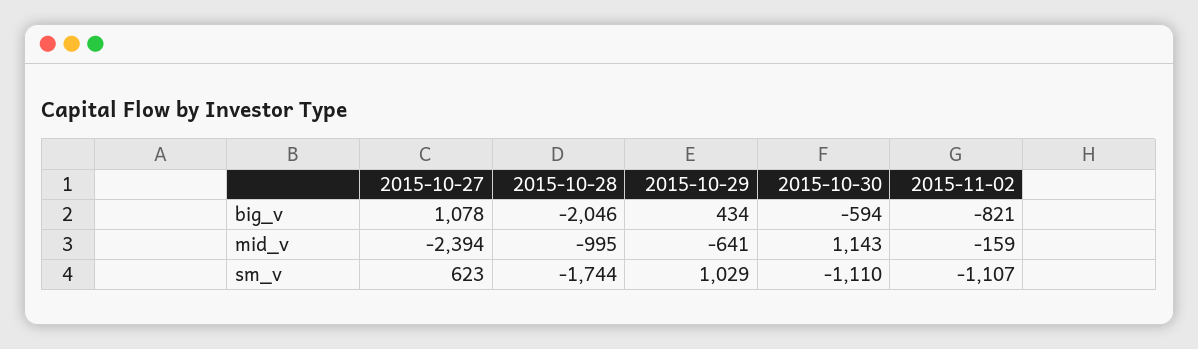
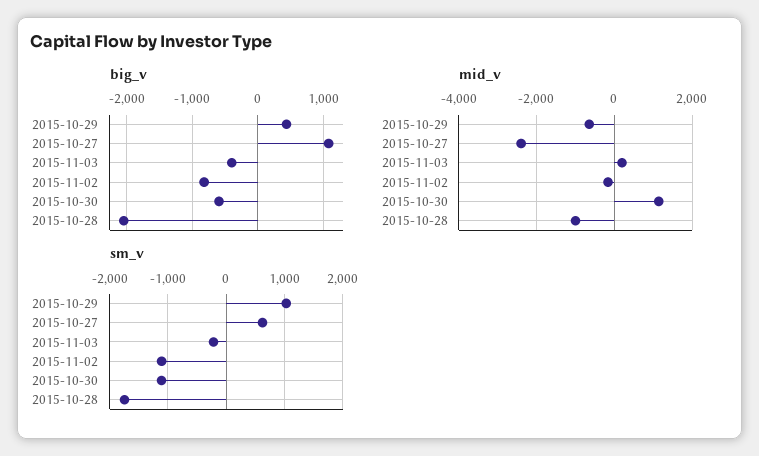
  {
    "big_v": {
      "2015-10-27": 1078,
      "2015-10-28": -2046,
      "2015-10-29": 434,
      "2015-10-30": -594,
-     "2015-11-02": -821
+     "2015-11-02": -821,
+     "2015-11-03": -400
    },
    "mid_v": {
      "2015-10-27": -2394,
      "2015-10-28": -995,
      "2015-10-29": -641,
      "2015-10-30": 1143,
-     "2015-11-02": -159
+     "2015-11-02": -159,
+     "2015-11-03": 200
    },
    "sm_v": {
      "2015-10-27": 623,
      "2015-10-28": -1744,
      "2015-10-29": 1029,
      "2015-10-30": -1110,
-     "2015-11-02": -1107
+     "2015-11-02": -1107,
+     "2015-11-03": -200
    }
  }

